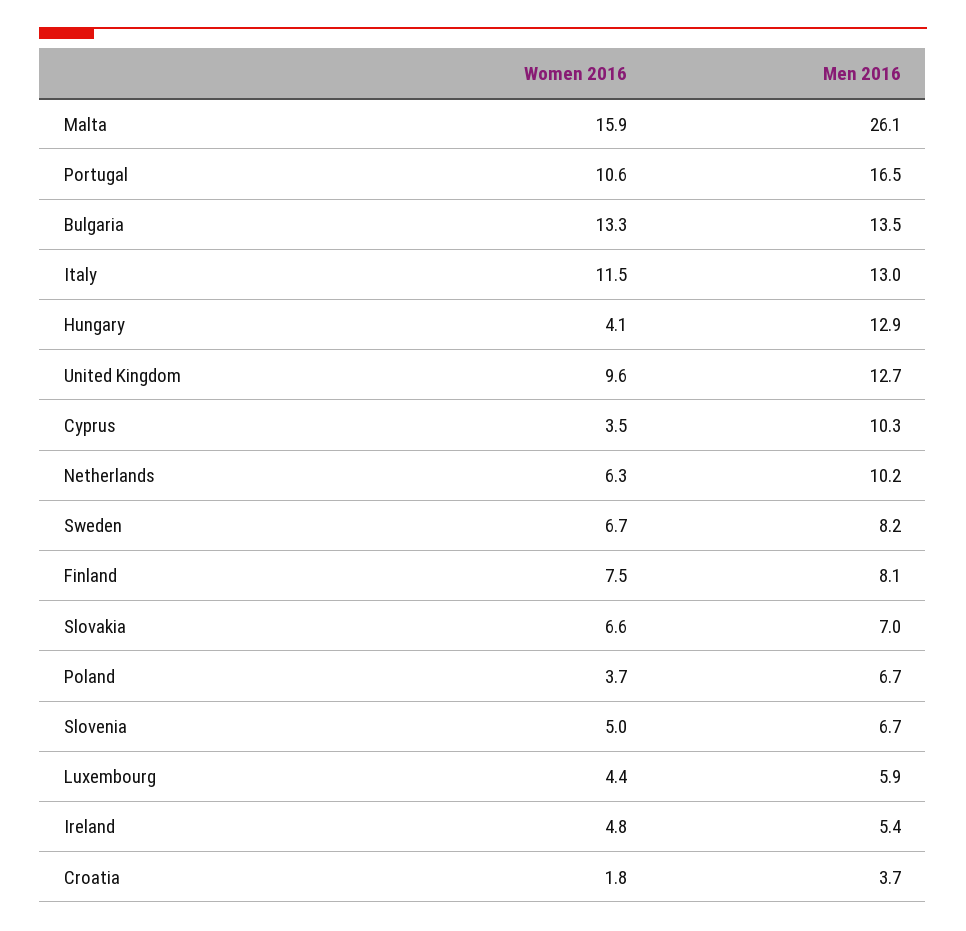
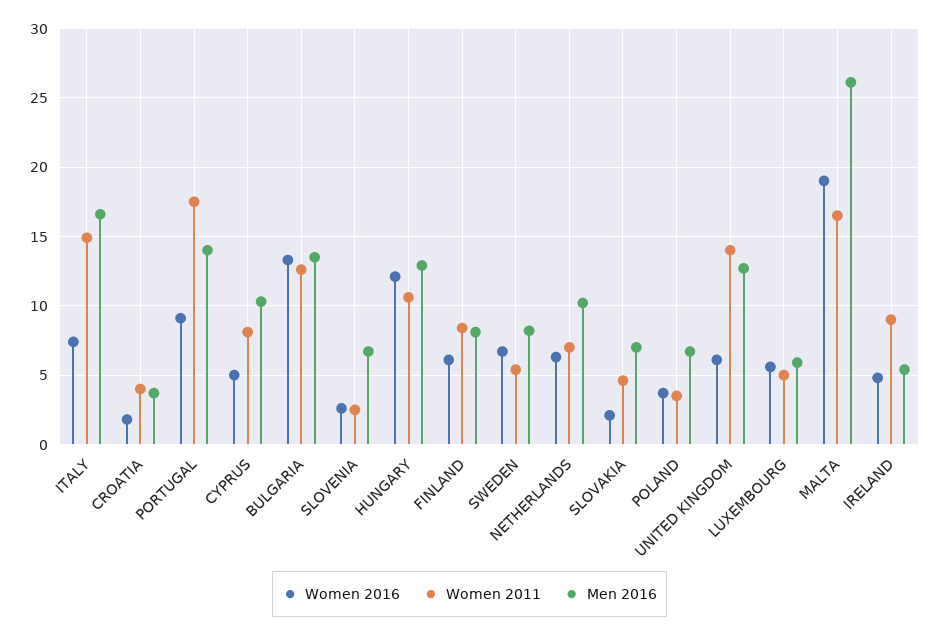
  {
    "Women 2016": {
-     "Malta": 15.9,
+     "Malta": 19,
-     "Portugal": 10.6,
+     "Portugal": 9,
      "Bulgaria": 13.3,
-     "Italy": 11.5,
+     "Italy": 7.5,
-     "Hungary": 4.1,
+     "Hungary": 12,
-     "United Kingdom": 9.6,
+     "United Kingdom": 6,
-     "Cyprus": 3.5,
+     "Cyprus": 5,
      "Netherlands": 6.3,
      "Sweden": 6.7,
-     "Finland": 7.5,
+     "Finland": 6,
-     "Slovakia": 6.6,
+     "Slovakia": 2,
      "Poland": 3.7,
-     "Slovenia": 5,
+     "Slovenia": 2.5,
-     "Luxembourg": 4.4,
+     "Luxembourg": 5.5,
      "Ireland": 4.8,
      "Croatia": 1.8
    },
    "Men 2016": {
      "Malta": 26.1,
-     "Portugal": 16.5,
+     "Portugal": 14,
      "Bulgaria": 13.5,
-     "Italy": 13,
+     "Italy": 16.5,
      "Hungary": 12.9,
      "United Kingdom": 12.7,
      "Cyprus": 10.3,
      "Netherlands": 10.2,
      "Sweden": 8.2,
      "Finland": 8.1,
      "Slovakia": 7,
      "Poland": 6.7,
      "Slovenia": 6.7,
      "Luxembourg": 5.9,
      "Ireland": 5.4,
      "Croatia": 3.7
-   }
+   },
+   "Women 2011": {
+     "Italy": 15,
+     "Croatia": 4,
+     "Portugal": 17.5,
+     "Cyprus": 8,
+     "Bulgaria": 12.5,
+     "Slovenia": 2.5,
+     "Hungary": 10.5,
+     "Finland": 8.5,
+     "Sweden": 5.5,
+     "Netherlands": 7,
+     "Slovakia": 4.5,
+     "Poland": 3.5,
+     "United Kingdom": 14,
+     "Luxembourg": 5,
+     "Malta": 16.5,
+     "Ireland": 9
+   }
  }

